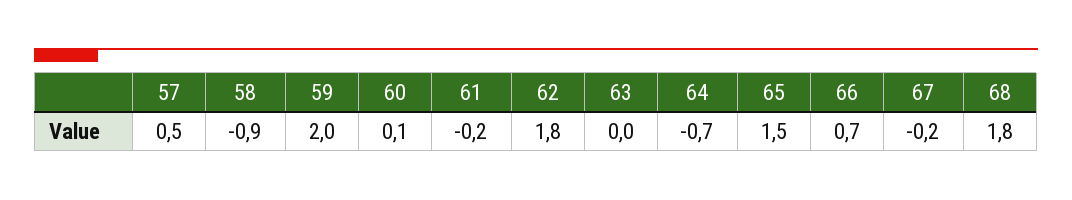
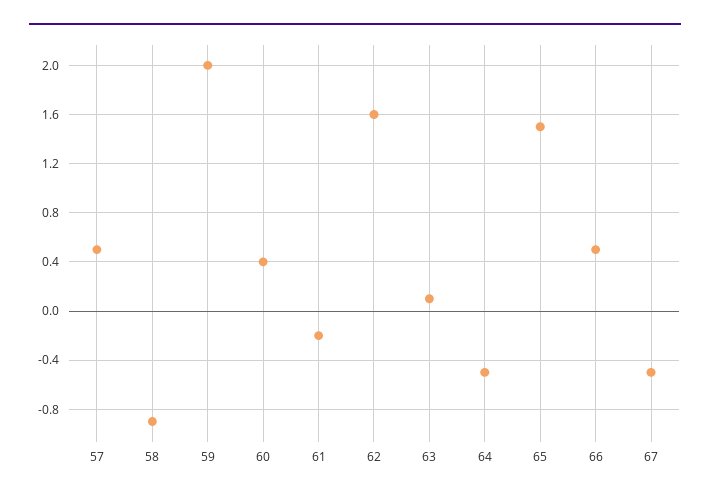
  {
    "57": 0.5,
    "58": -0.9,
    "59": 2,
-   "60": 0.1,
+   "60": 0.4,
    "61": -0.2,
-   "62": 1.8,
+   "62": 1.6,
-   "63": 0,
+   "63": 0.1,
-   "64": -0.7,
+   "64": -0.5,
    "65": 1.5,
-   "66": 0.7,
+   "66": 0.5,
-   "67": -0.2,
+   "67": -0.5
-   "68": 1.8
  }

